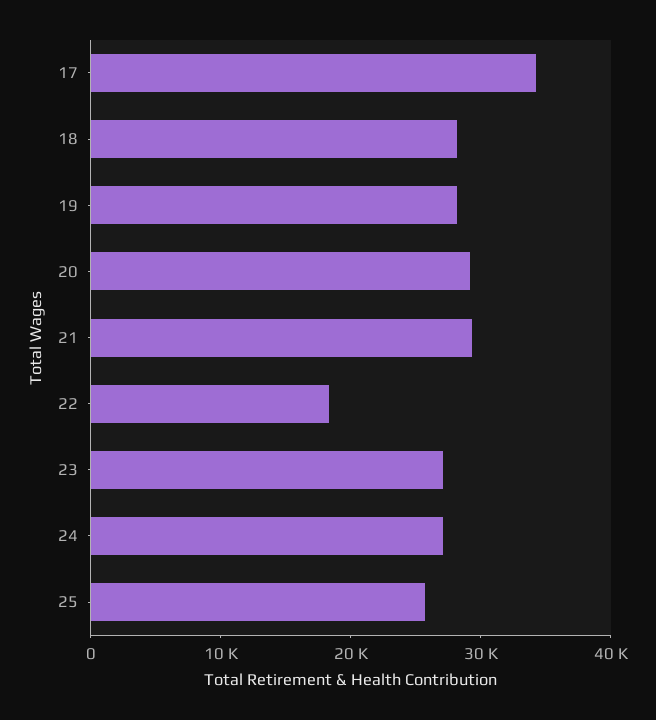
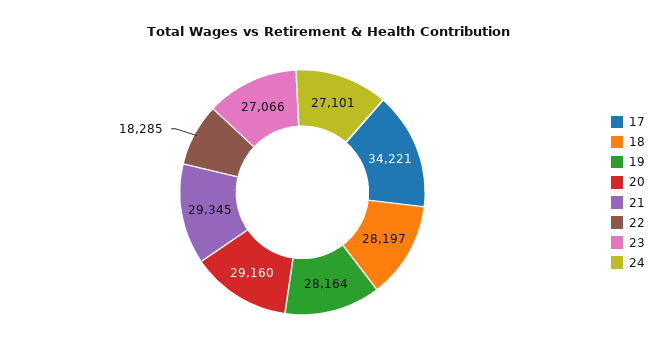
  {
    "17": 34221,
    "18": 28197,
    "19": 28164,
    "20": 29160,
    "21": 29345,
    "22": 18285,
    "23": 27066,
-   "24": 27101,
+   "24": 27101
-   "25": 26000
  }

